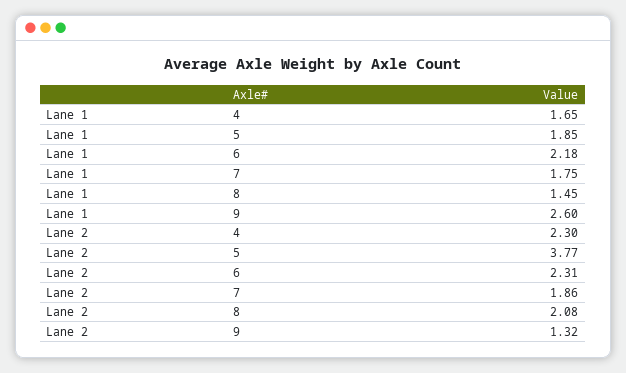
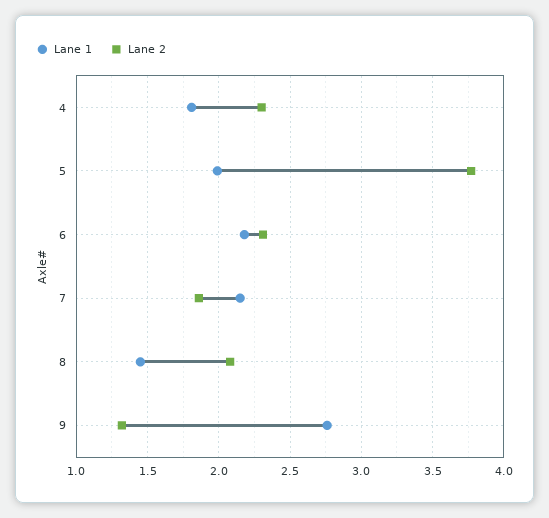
  {
    "Lane 1": {
-     "4": 1.65,
+     "4": 1.8,
-     "5": 1.85,
+     "5": 2,
      "6": 2.18,
-     "7": 1.75,
+     "7": 2.15,
      "8": 1.45,
-     "9": 2.6
+     "9": 2.75
    },
    "Lane 2": {
      "4": 2.3,
      "5": 3.77,
      "6": 2.31,
      "7": 1.86,
      "8": 2.08,
      "9": 1.32
    }
  }

